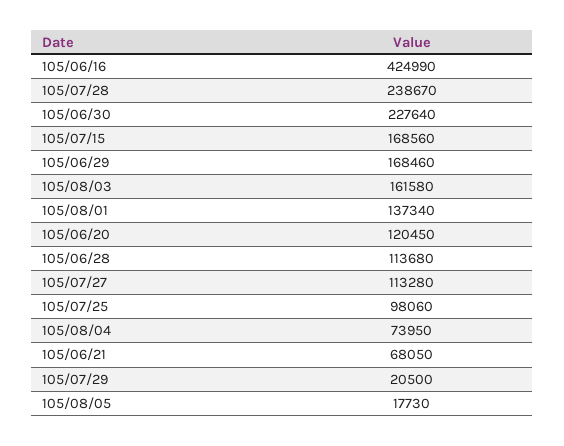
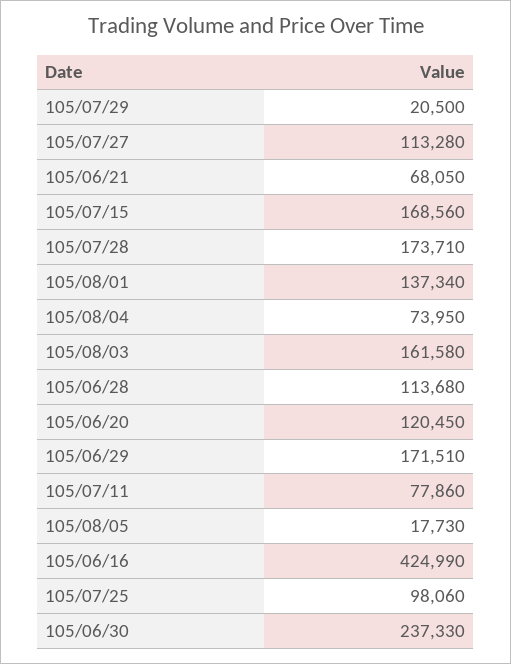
  {
    "105/06/16": 424990,
-   "105/07/28": 238670,
+   "105/07/28": 173710,
-   "105/06/30": 227640,
+   "105/06/30": 237330,
    "105/07/15": 168560,
-   "105/06/29": 168460,
+   "105/06/29": 171510,
    "105/08/03": 161580,
    "105/08/01": 137340,
    "105/06/20": 120450,
    "105/06/28": 113680,
    "105/07/27": 113280,
    "105/07/25": 98060,
    "105/08/04": 73950,
    "105/06/21": 68050,
    "105/07/29": 20500,
-   "105/08/05": 17730
+   "105/08/05": 17730,
+   "105/07/11": 77860
  }

